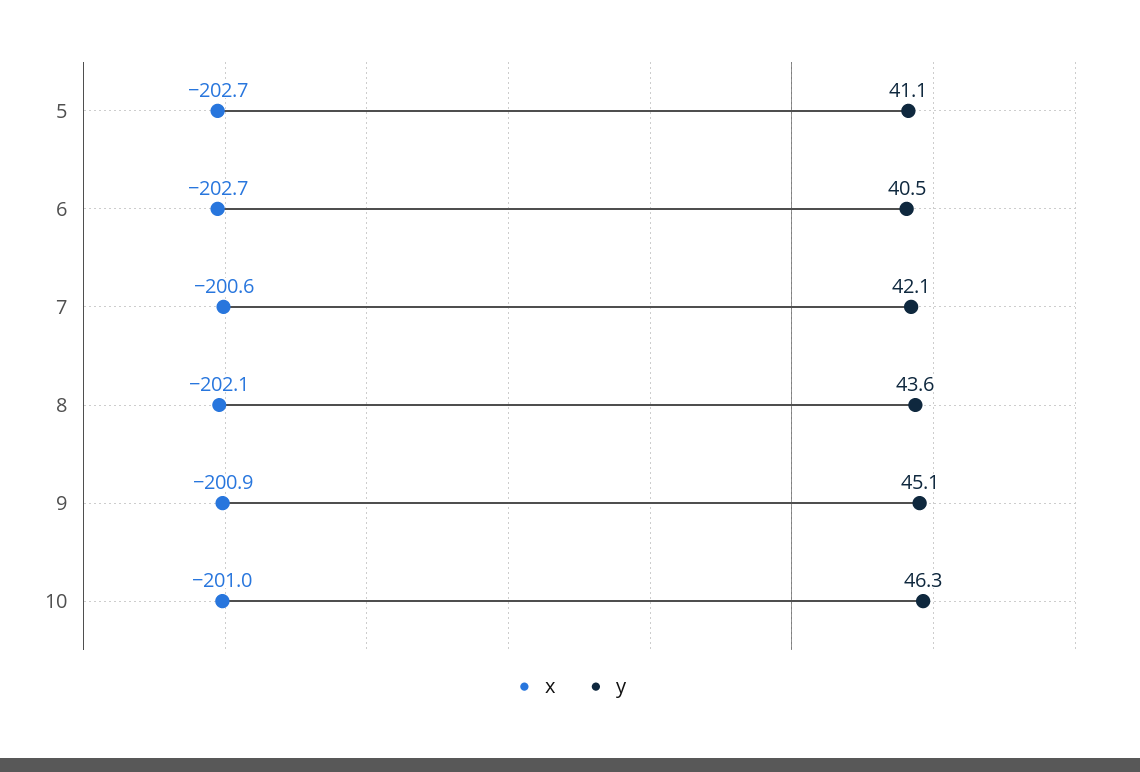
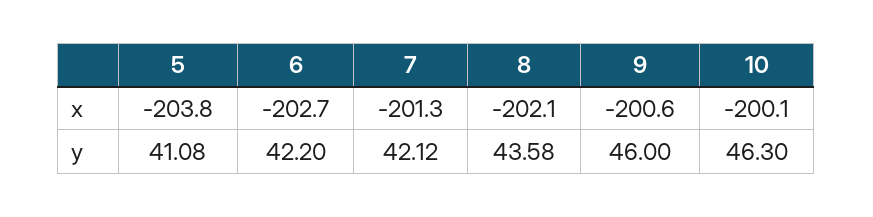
  {
    "x": {
-     "5": -202.7,
+     "5": -203.8,
      "6": -202.7,
-     "7": -200.6,
+     "7": -201.3,
      "8": -202.1,
-     "9": -200.9,
+     "9": -200.6,
-     "10": -201
+     "10": -200.1
    },
    "y": {
      "5": 41.08,
-     "6": 40.5,
+     "6": 42.2,
      "7": 42.12,
      "8": 43.58,
-     "9": 45.1,
+     "9": 46,
      "10": 46.3
    }
  }

